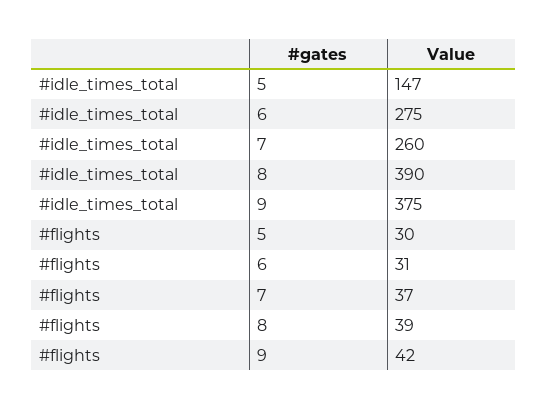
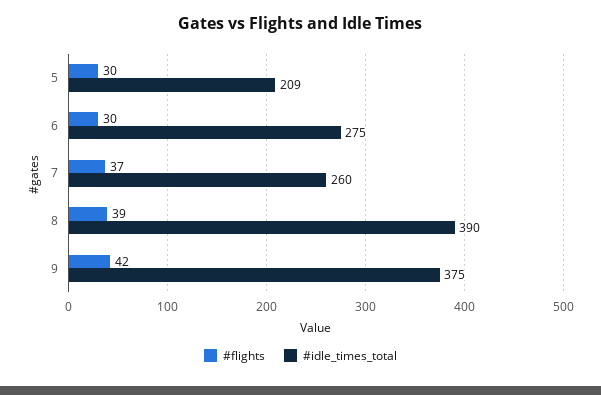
  {
    "#idle_times_total": {
-     "5": 147,
+     "5": 209,
      "6": 275,
      "7": 260,
      "8": 390,
      "9": 375
    },
    "#flights": {
      "5": 30,
-     "6": 31,
+     "6": 30,
      "7": 37,
      "8": 39,
      "9": 42
    }
  }

